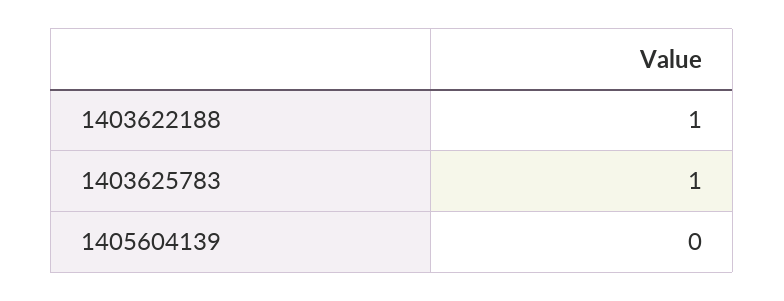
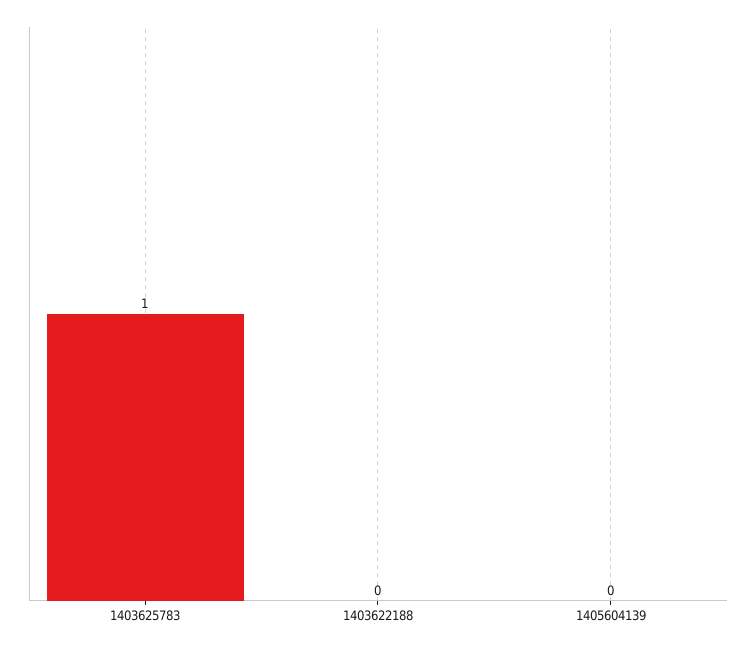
  {
-   "1403622188": 1,
+   "1403622188": 0,
    "1403625783": 1,
    "1405604139": 0
  }

